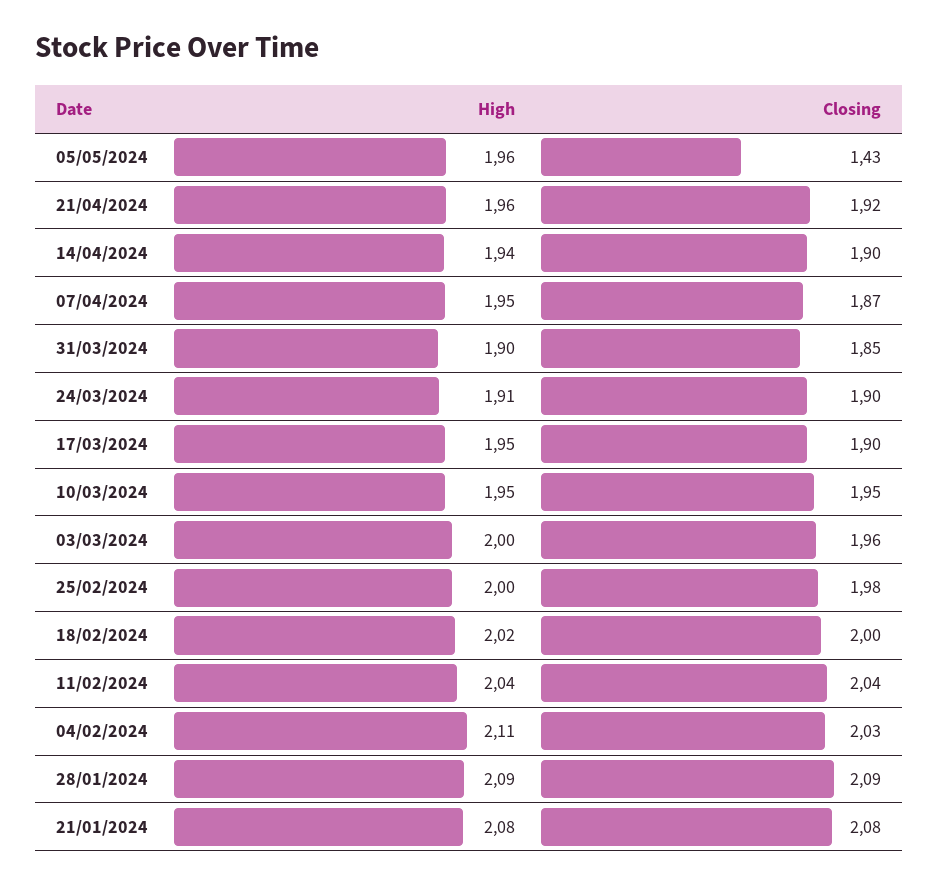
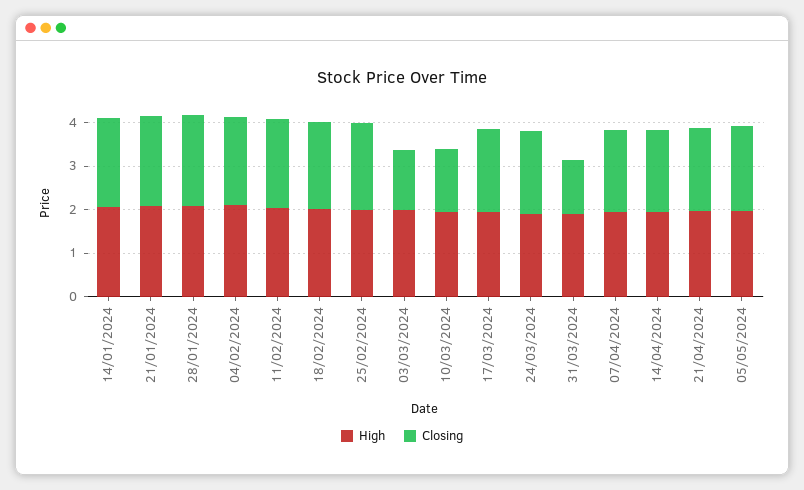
  {
    "High": {
      "05/05/2024": 1.96,
      "21/04/2024": 1.96,
      "14/04/2024": 1.94,
      "07/04/2024": 1.95,
      "31/03/2024": 1.9,
      "24/03/2024": 1.91,
      "17/03/2024": 1.95,
      "10/03/2024": 1.95,
      "03/03/2024": 2,
      "25/02/2024": 2,
      "18/02/2024": 2.02,
      "11/02/2024": 2.04,
      "04/02/2024": 2.11,
      "28/01/2024": 2.09,
-     "21/01/2024": 2.08
+     "21/01/2024": 2.08,
+     "14/01/2024": 2
    },
    "Closing": {
-     "05/05/2024": 1.43,
+     "05/05/2024": 2,
      "21/04/2024": 1.92,
      "14/04/2024": 1.9,
      "07/04/2024": 1.87,
-     "31/03/2024": 1.85,
+     "31/03/2024": 1.2,
      "24/03/2024": 1.9,
      "17/03/2024": 1.9,
-     "10/03/2024": 1.95,
+     "10/03/2024": 1.4,
-     "03/03/2024": 1.96,
+     "03/03/2024": 1.4,
      "25/02/2024": 1.98,
      "18/02/2024": 2,
      "11/02/2024": 2.04,
      "04/02/2024": 2.03,
      "28/01/2024": 2.09,
-     "21/01/2024": 2.08
+     "21/01/2024": 2.08,
+     "14/01/2024": 2
    }
  }

